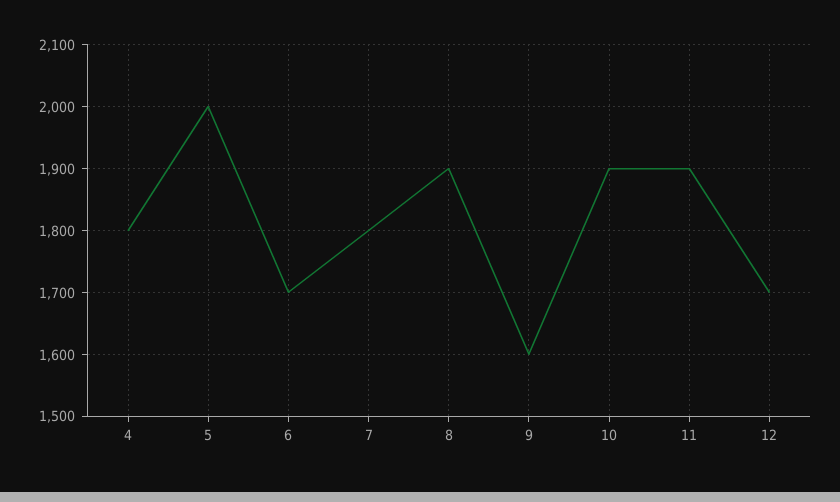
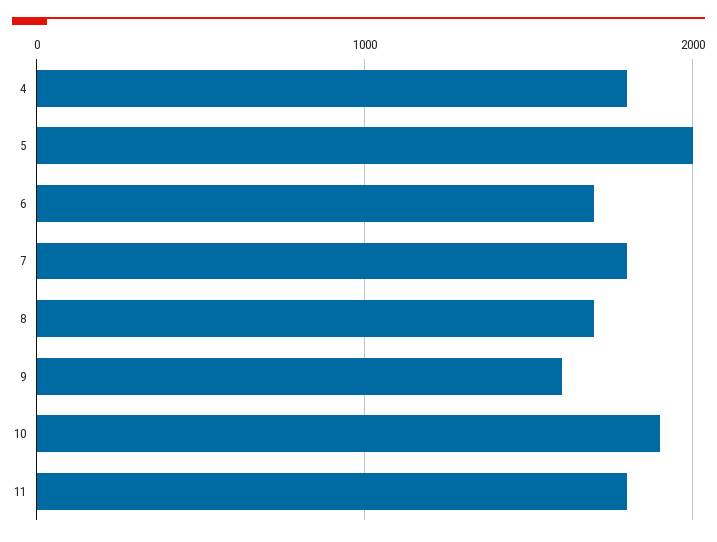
  {
    "4": 1800,
    "5": 2000,
    "6": 1700,
    "7": 1800,
-   "8": 1900,
+   "8": 1700,
    "9": 1600,
    "10": 1900,
-   "11": 1900,
+   "11": 1800
-   "12": 1700
  }

